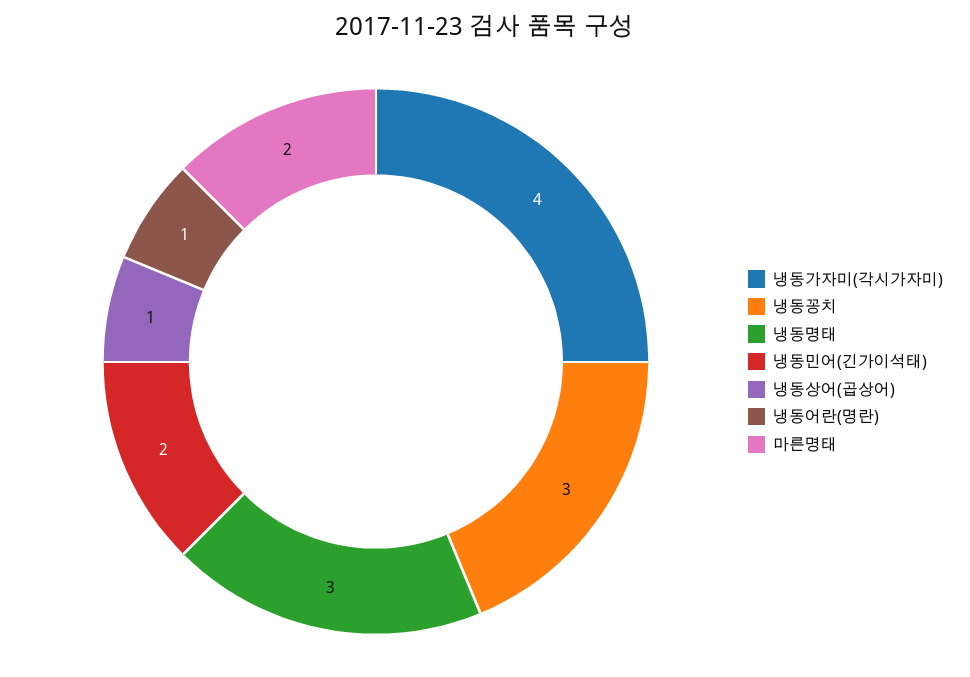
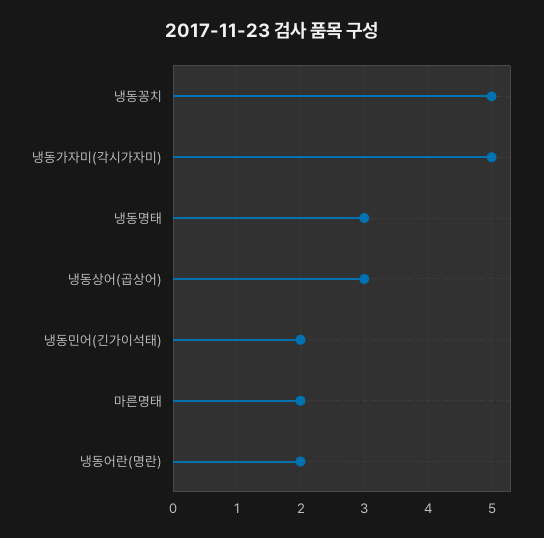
  {
-   "냉동가자미(각시가자미)": 4,
+   "냉동가자미(각시가자미)": 5,
-   "냉동꽁치": 3,
+   "냉동꽁치": 5,
    "냉동명태": 3,
    "냉동민어(긴가이석태)": 2,
-   "냉동상어(곱상어)": 1,
+   "냉동상어(곱상어)": 3,
-   "냉동어란(명란)": 1,
+   "냉동어란(명란)": 2,
    "마른명태": 2
  }

